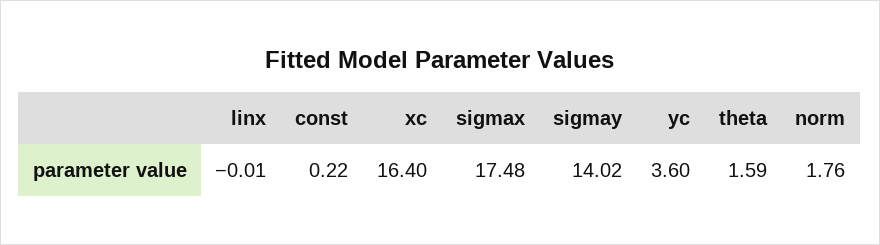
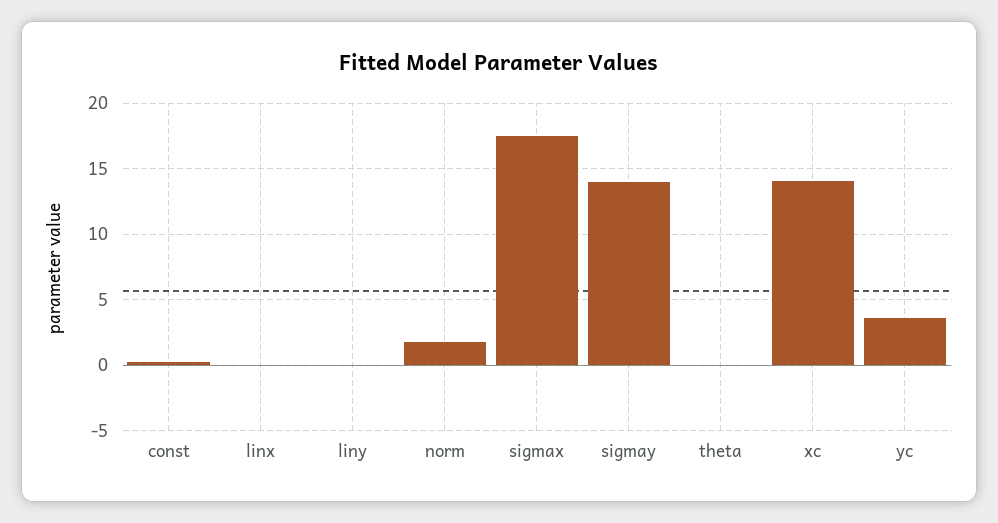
  {
    "linx": -0.01,
    "const": 0.22,
-   "xc": 16.4,
+   "xc": 14,
    "sigmax": 17.48,
    "sigmay": 14.02,
    "yc": 3.6,
-   "theta": 1.59,
+   "theta": 0,
-   "norm": 1.76
+   "norm": 1.76,
+   "liny": 0
  }

